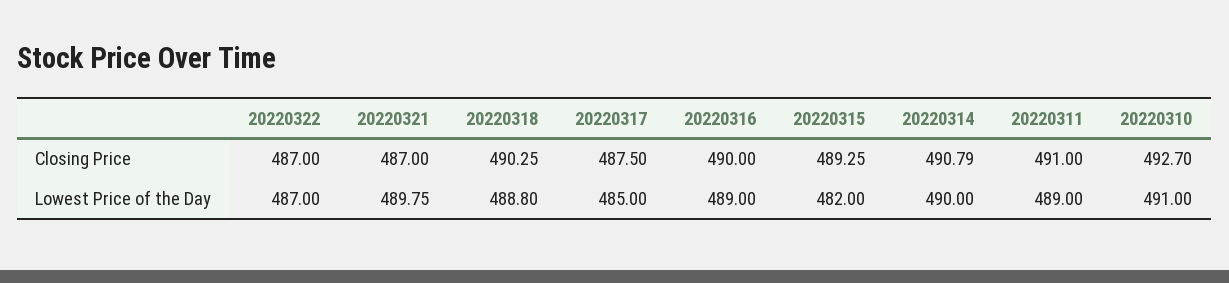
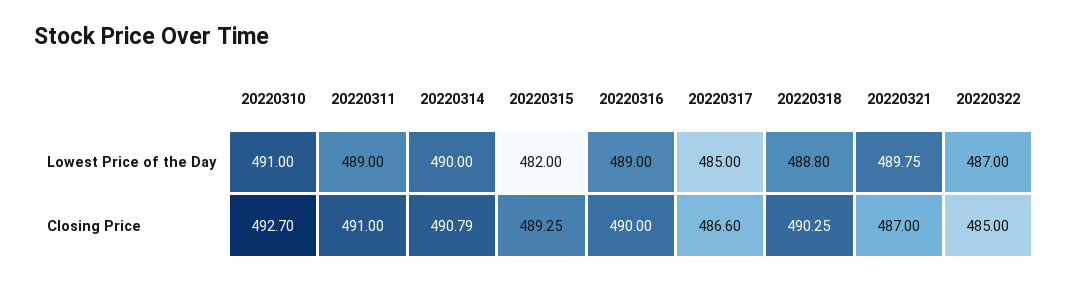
  {
    "20220322": {
-     "Closing Price": 487,
+     "Closing Price": 485,
      "Lowest Price of the Day": 487
    },
    "20220321": {
      "Closing Price": 487,
      "Lowest Price of the Day": 489.75
    },
    "20220318": {
      "Closing Price": 490.25,
      "Lowest Price of the Day": 488.8
    },
    "20220317": {
-     "Closing Price": 487.5,
+     "Closing Price": 486.6,
      "Lowest Price of the Day": 485
    },
    "20220316": {
      "Closing Price": 490,
      "Lowest Price of the Day": 489
    },
    "20220315": {
      "Closing Price": 489.25,
      "Lowest Price of the Day": 482
    },
    "20220314": {
      "Closing Price": 490.79,
      "Lowest Price of the Day": 490
    },
    "20220311": {
      "Closing Price": 491,
      "Lowest Price of the Day": 489
    },
    "20220310": {
      "Closing Price": 492.7,
      "Lowest Price of the Day": 491
    }
  }

